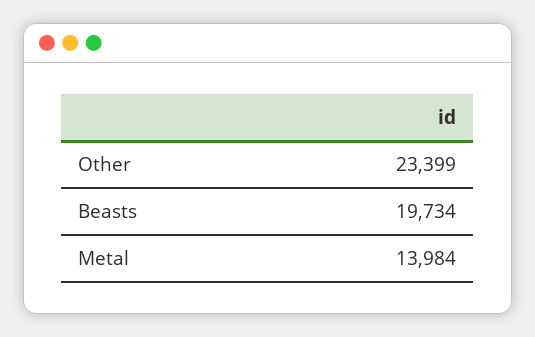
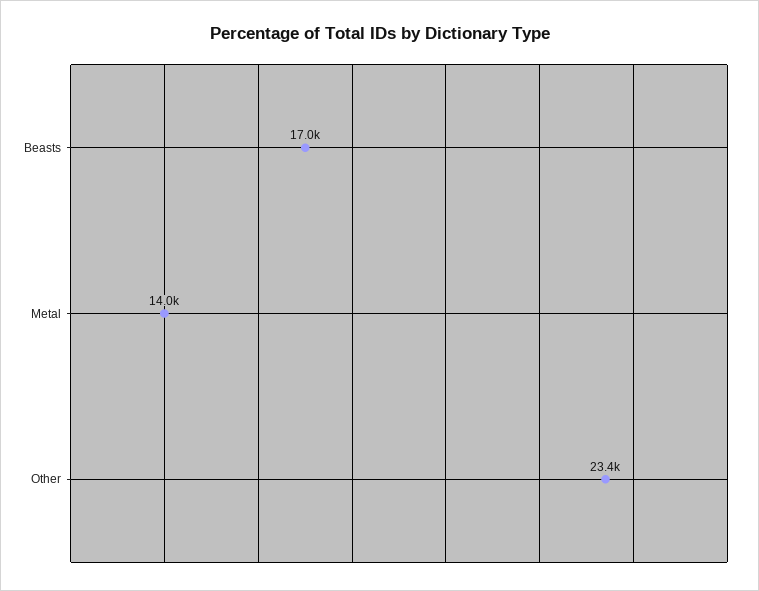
  {
    "Other": 23399,
-   "Beasts": 19734,
+   "Beasts": 17000,
    "Metal": 13984
  }

